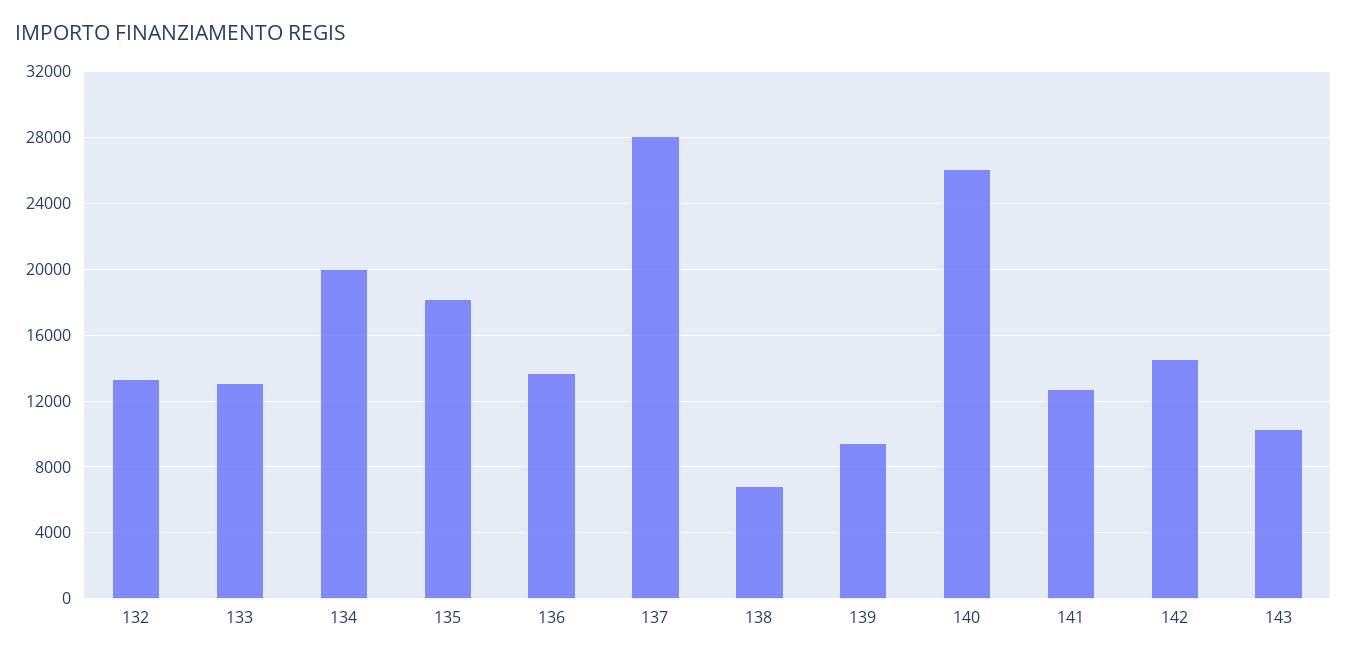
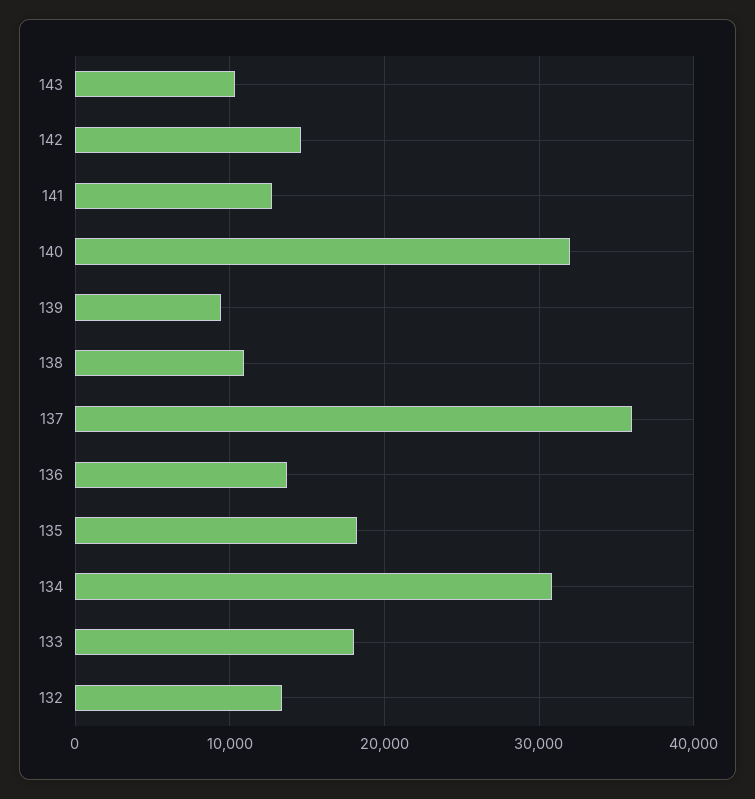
  {
    "132": 13500,
-   "133": 13000,
+   "133": 18000,
-   "134": 20000,
+   "134": 31000,
    "135": 18000,
    "136": 13500,
-   "137": 28000,
+   "137": 36000,
-   "138": 7000,
+   "138": 11000,
    "139": 9500,
-   "140": 26000,
+   "140": 32000,
    "141": 12500,
    "142": 14500,
    "143": 10500
  }

